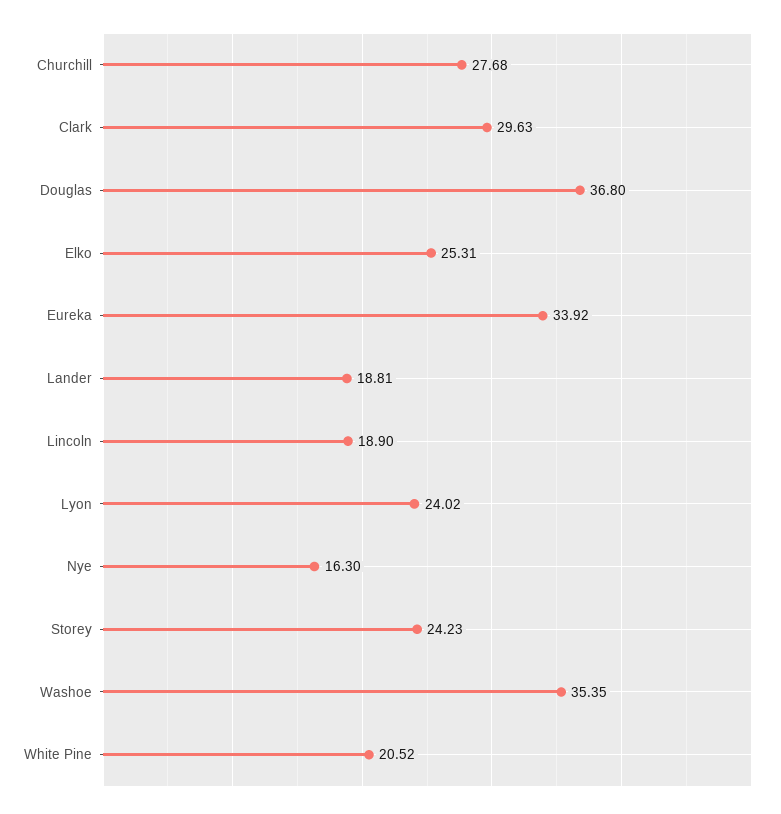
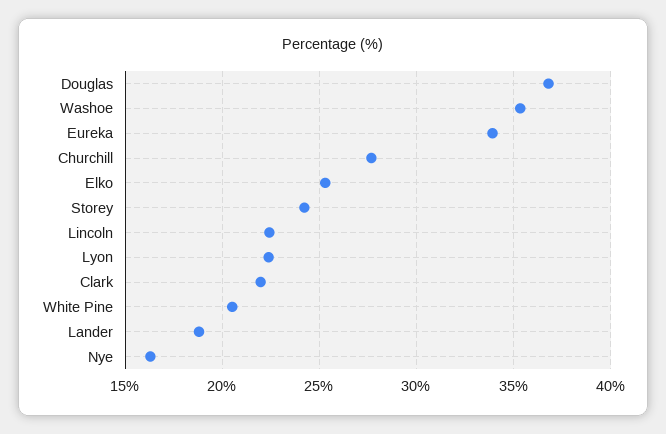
  {
    "Churchill": 27.68,
-   "Clark": 29.63,
+   "Clark": 22,
    "Douglas": 36.8,
    "Elko": 25.31,
    "Eureka": 33.92,
    "Lander": 18.81,
-   "Lincoln": 18.9,
+   "Lincoln": 22.5,
-   "Lyon": 24.02,
+   "Lyon": 22.5,
    "Nye": 16.3,
    "Storey": 24.23,
    "Washoe": 35.35,
    "White Pine": 20.52
  }

